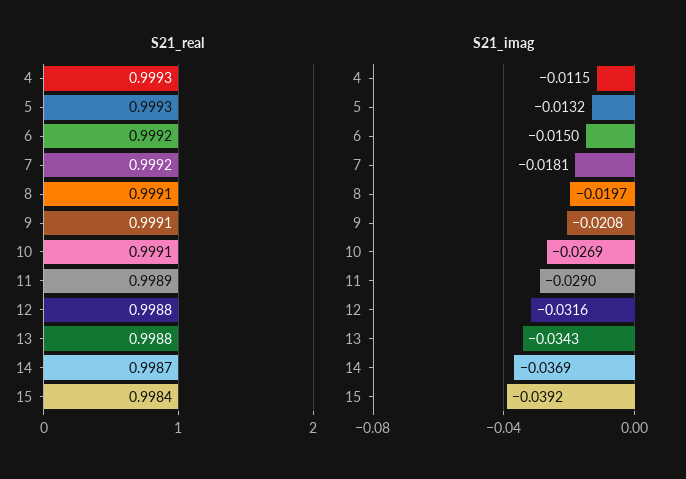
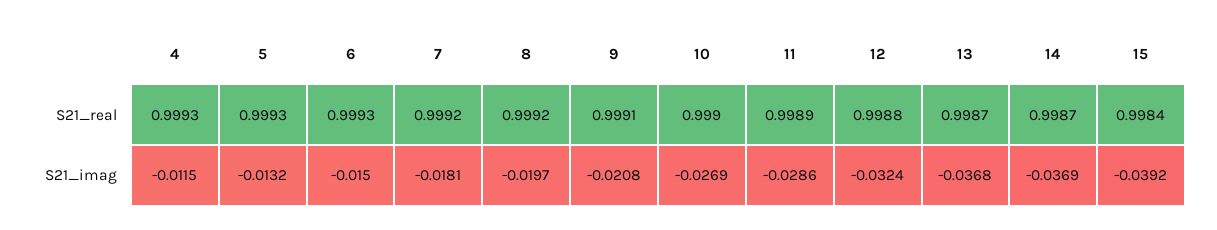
  {
    "S21_real": {
      "4": 0.9993,
      "5": 0.9993,
-     "6": 0.9992,
+     "6": 0.9993,
      "7": 0.9992,
-     "8": 0.9991,
+     "8": 0.9992,
      "9": 0.9991,
-     "10": 0.9991,
+     "10": 0.999,
      "11": 0.9989,
      "12": 0.9988,
-     "13": 0.9988,
+     "13": 0.9987,
      "14": 0.9987,
      "15": 0.9984
    },
    "S21_imag": {
      "4": -0.0115,
      "5": -0.0132,
      "6": -0.015,
      "7": -0.0181,
      "8": -0.0197,
      "9": -0.0208,
      "10": -0.0269,
-     "11": -0.029,
+     "11": -0.0286,
-     "12": -0.0316,
+     "12": -0.0324,
-     "13": -0.0343,
+     "13": -0.0368,
      "14": -0.0369,
      "15": -0.0392
    }
  }

